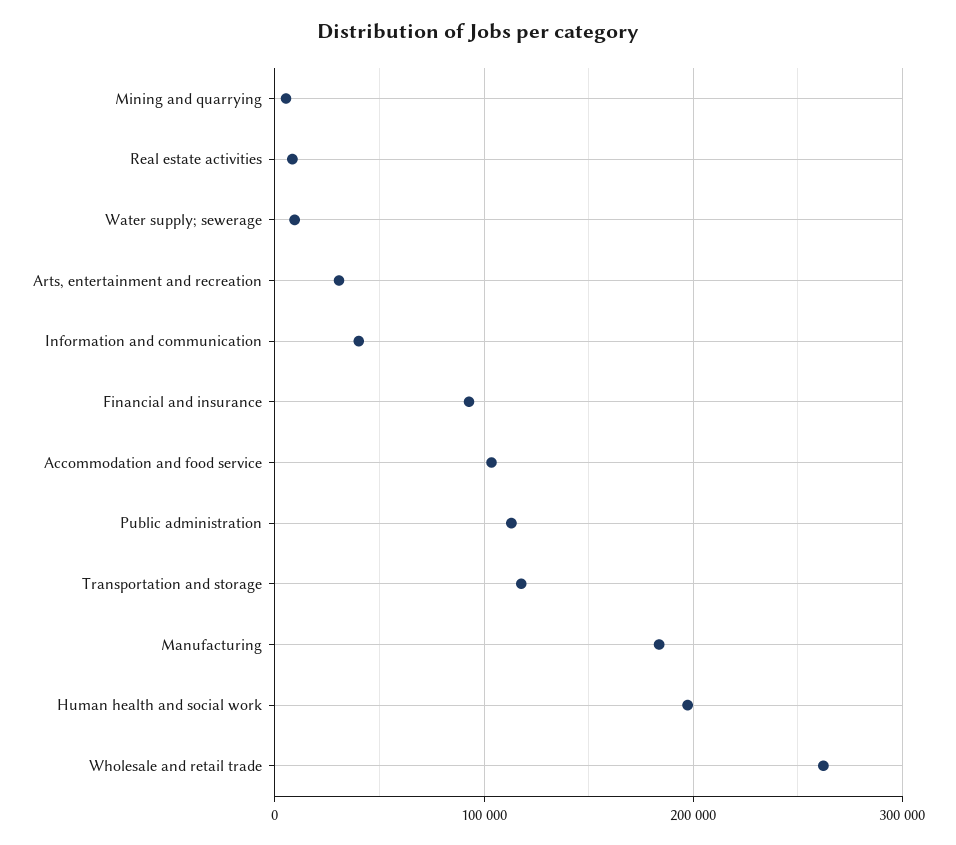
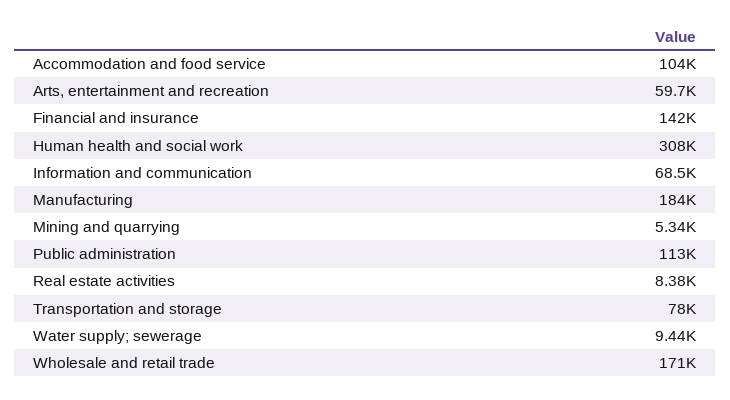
  {
    "Mining and quarrying": 5340,
    "Real estate activities": 8380,
    "Water supply; sewerage": 9440,
-   "Arts, entertainment and recreation": 30000,
+   "Arts, entertainment and recreation": 59700,
-   "Information and communication": 40000,
+   "Information and communication": 68500,
-   "Financial and insurance": 90000,
+   "Financial and insurance": 142000,
    "Accommodation and food service": 104000,
    "Public administration": 113000,
-   "Transportation and storage": 120000,
+   "Transportation and storage": 78000,
    "Manufacturing": 184000,
-   "Human health and social work": 200000,
+   "Human health and social work": 308000,
-   "Wholesale and retail trade": 260000
+   "Wholesale and retail trade": 171000
  }

